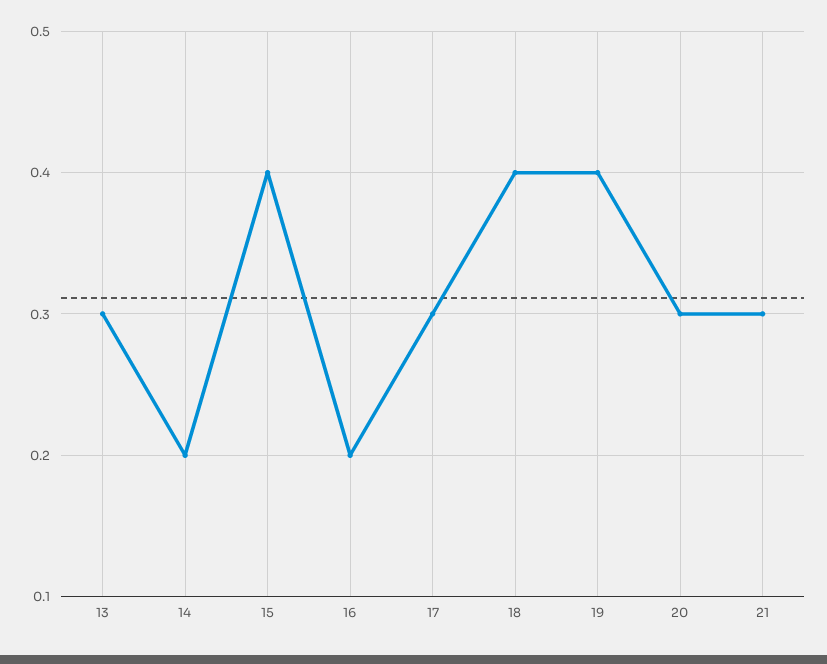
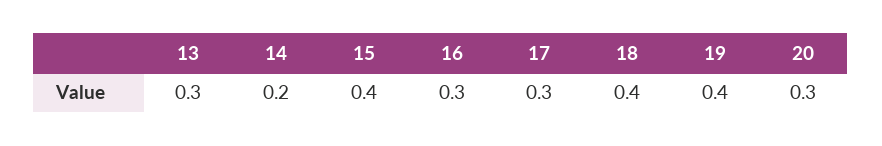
  {
    "13": 0.3,
    "14": 0.2,
    "15": 0.4,
-   "16": 0.2,
+   "16": 0.3,
    "17": 0.3,
    "18": 0.4,
    "19": 0.4,
-   "20": 0.3,
+   "20": 0.3
-   "21": 0.3
  }

